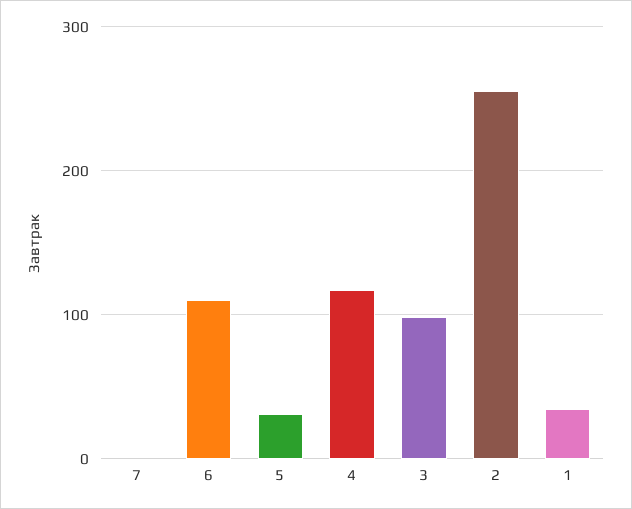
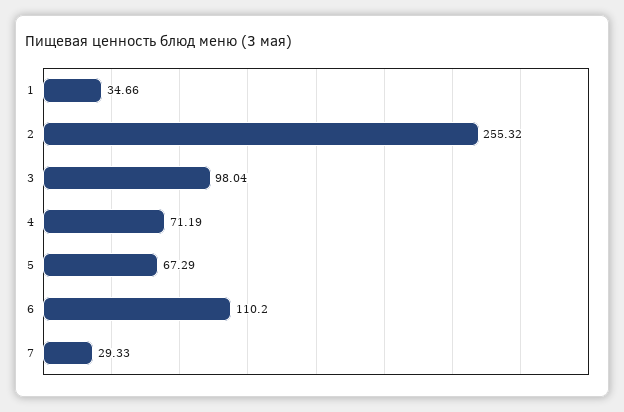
  {
-   "7": 0,
+   "7": 29.33,
    "6": 110.2,
-   "5": 30,
+   "5": 67.29,
-   "4": 120,
+   "4": 71.19,
    "3": 98.04,
    "2": 255.32,
    "1": 34.66
  }

